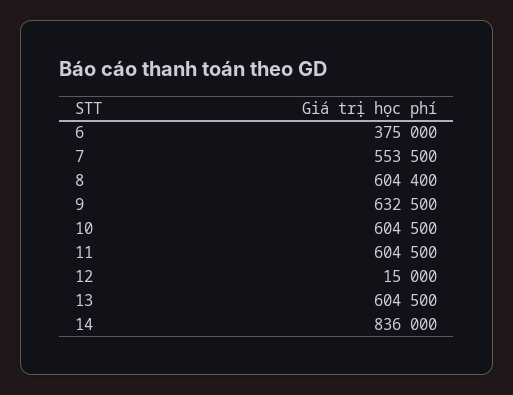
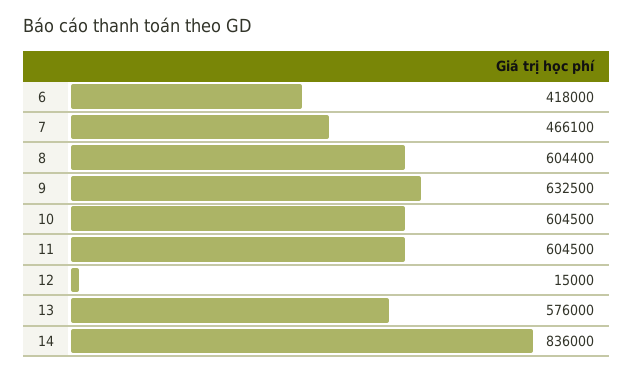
  {
-   "6": 375000,
+   "6": 418000,
-   "7": 553500,
+   "7": 466100,
    "8": 604400,
    "9": 632500,
    "10": 604500,
    "11": 604500,
    "12": 15000,
-   "13": 604500,
+   "13": 576000,
    "14": 836000
  }

